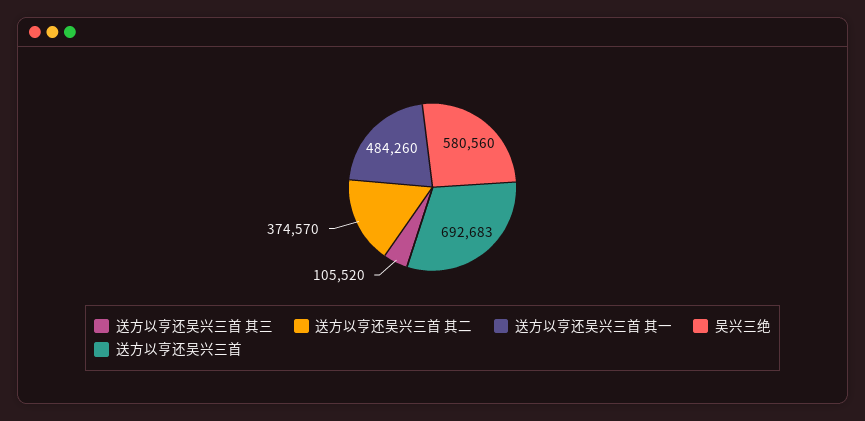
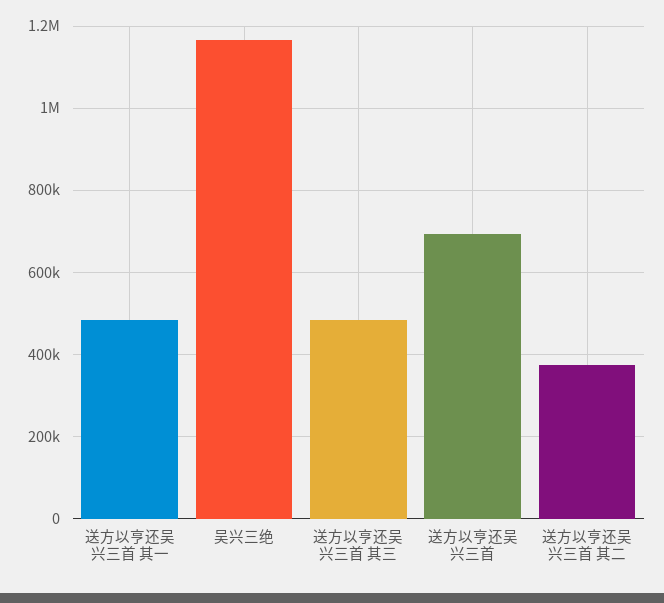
  {
-   "送方以亨还吴兴三首 其三": 105520,
+   "送方以亨还吴兴三首 其三": 480000,
    "送方以亨还吴兴三首 其二": 374570,
    "送方以亨还吴兴三首 其一": 484260,
-   "吴兴三绝": 580560,
+   "吴兴三绝": 1160000,
    "送方以亨还吴兴三首": 692683
  }

